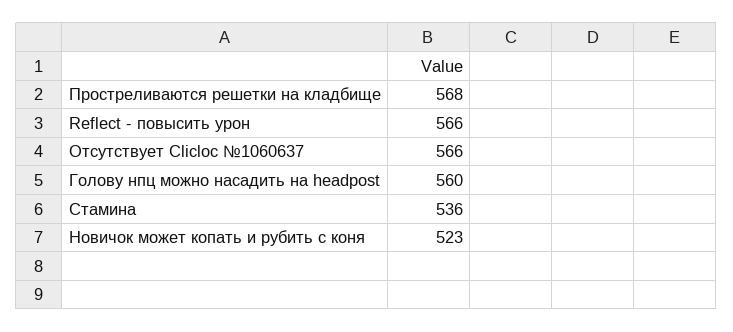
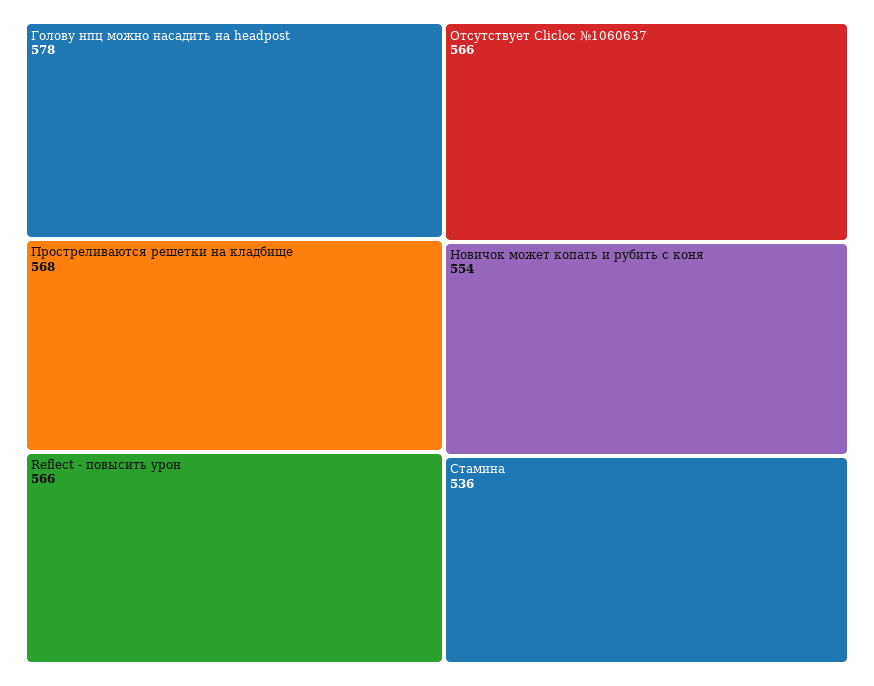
  {
    "Простреливаются решетки на кладбище": 568,
    "Reflect - повысить урон": 566,
    "Отсутствует Clicloc №1060637": 566,
-   "Голову нпц можно насадить на headpost": 560,
+   "Голову нпц можно насадить на headpost": 578,
    "Стамина": 536,
-   "Новичок может копать и рубить с коня": 523
+   "Новичок может копать и рубить с коня": 554
  }

